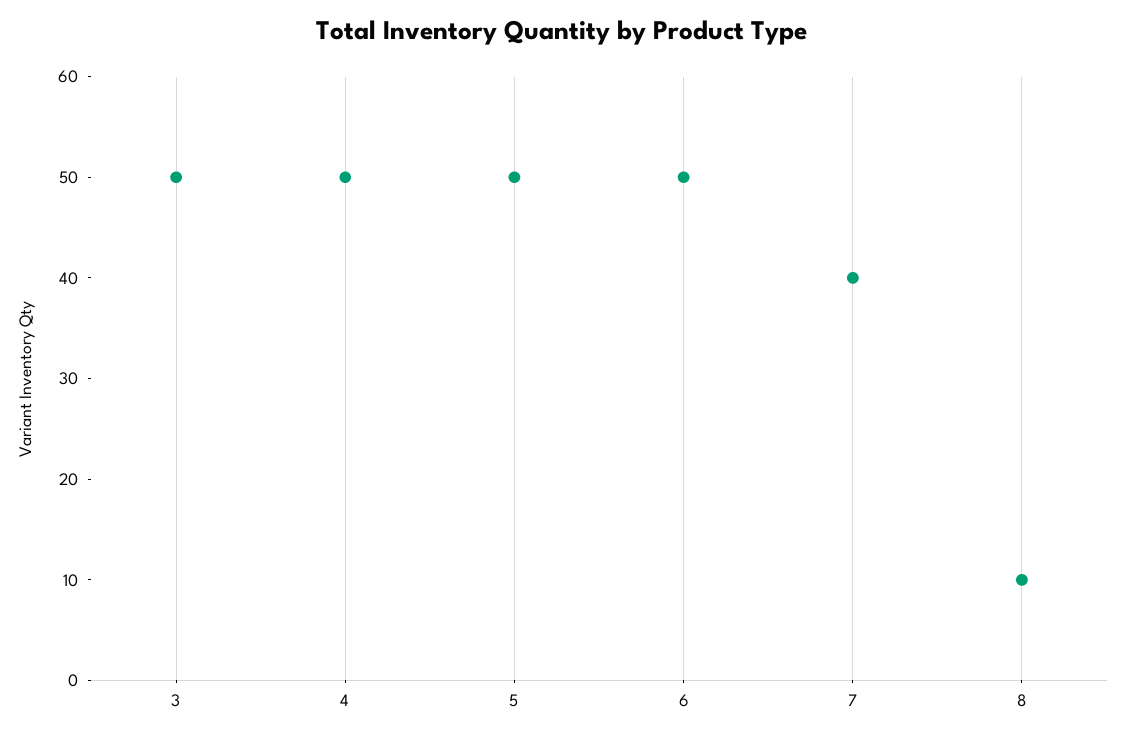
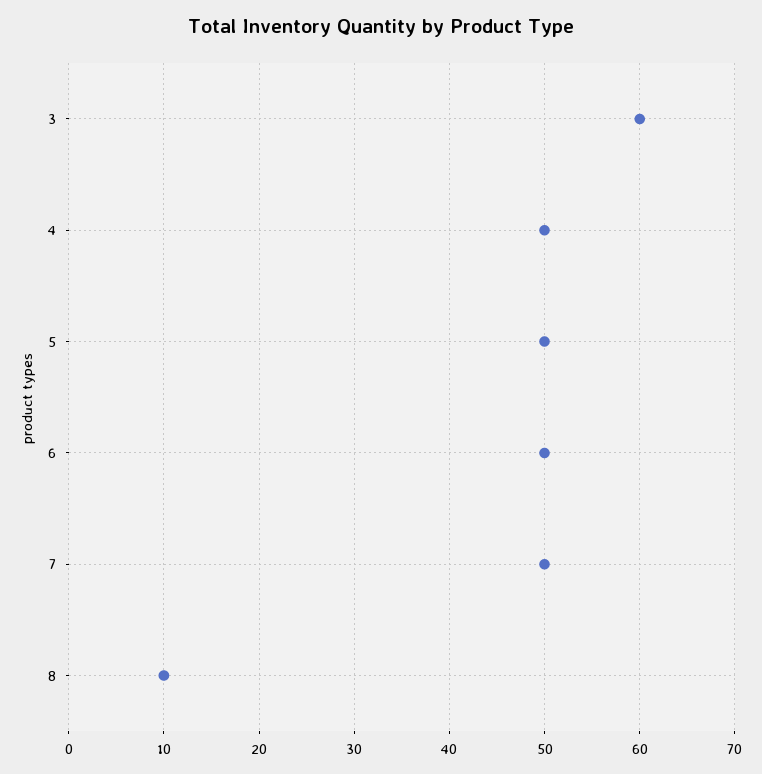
  {
-   "3": 50,
+   "3": 60,
    "4": 50,
    "5": 50,
    "6": 50,
-   "7": 40,
+   "7": 50,
    "8": 10
  }

